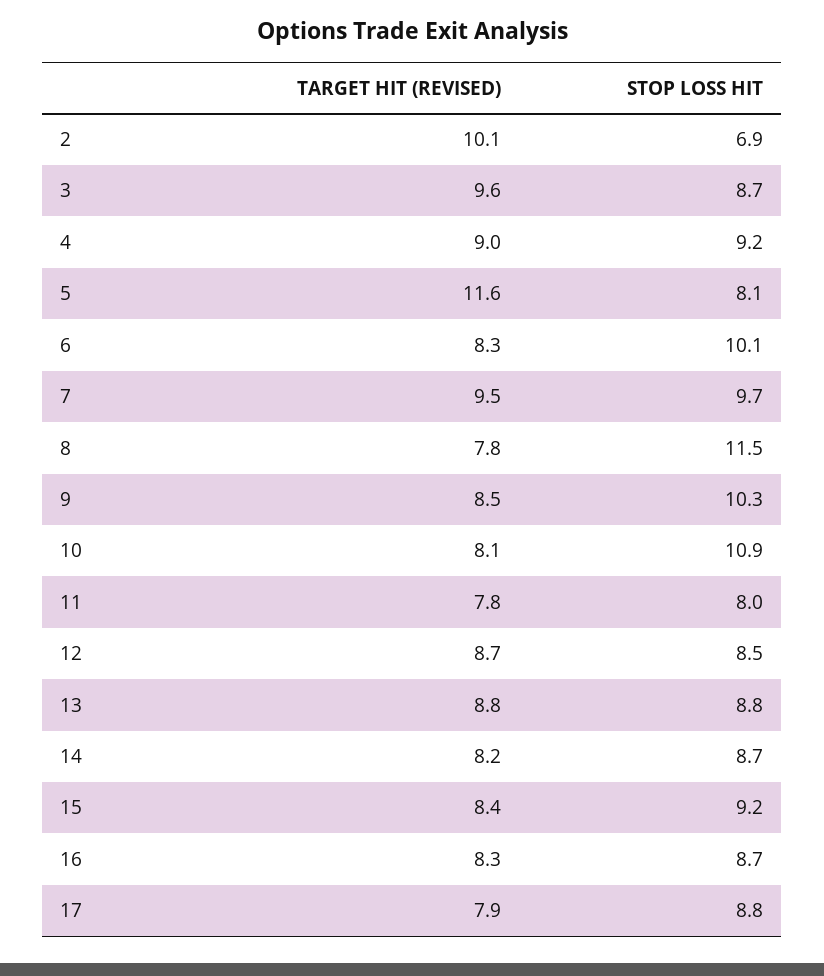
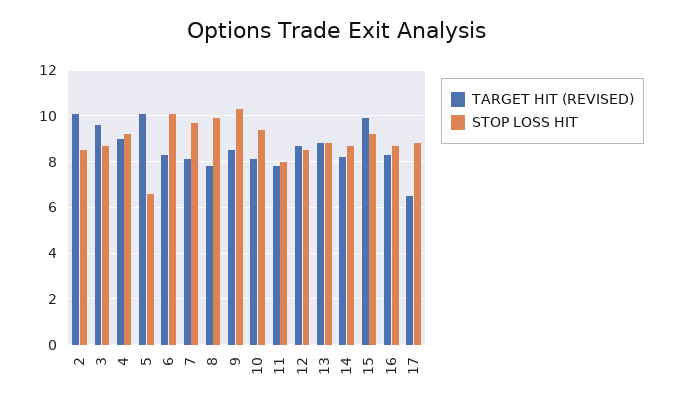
  {
    "TARGET HIT (REVISED)": {
      "2": 10.1,
      "3": 9.6,
      "4": 9,
-     "5": 11.6,
+     "5": 10,
      "6": 8.3,
-     "7": 9.5,
+     "7": 8,
      "8": 7.8,
      "9": 8.5,
      "10": 8.1,
      "11": 7.8,
      "12": 8.7,
      "13": 8.8,
      "14": 8.2,
-     "15": 8.4,
+     "15": 10,
      "16": 8.3,
-     "17": 7.9
+     "17": 6.5
    },
    "STOP LOSS HIT": {
-     "2": 6.9,
+     "2": 8.5,
      "3": 8.7,
      "4": 9.2,
-     "5": 8.1,
+     "5": 6.5,
      "6": 10.1,
      "7": 9.7,
-     "8": 11.5,
+     "8": 10,
      "9": 10.3,
-     "10": 10.9,
+     "10": 9.5,
      "11": 8,
      "12": 8.5,
      "13": 8.8,
      "14": 8.7,
      "15": 9.2,
      "16": 8.7,
      "17": 8.8
    }
  }

